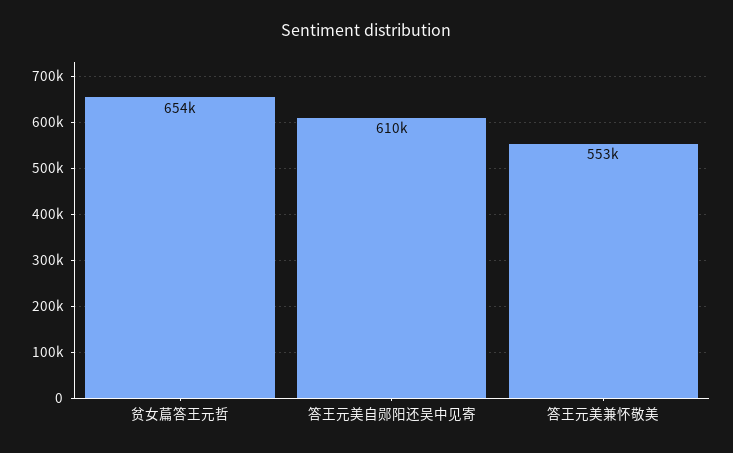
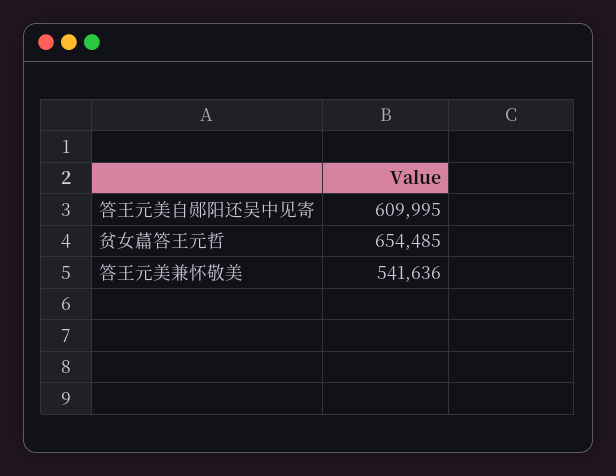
  {
    "贫女萹答王元哲": 654485,
    "答王元美自郧阳还吴中见寄": 609995,
-   "答王元美兼怀敬美": 553000
+   "答王元美兼怀敬美": 541636
  }

